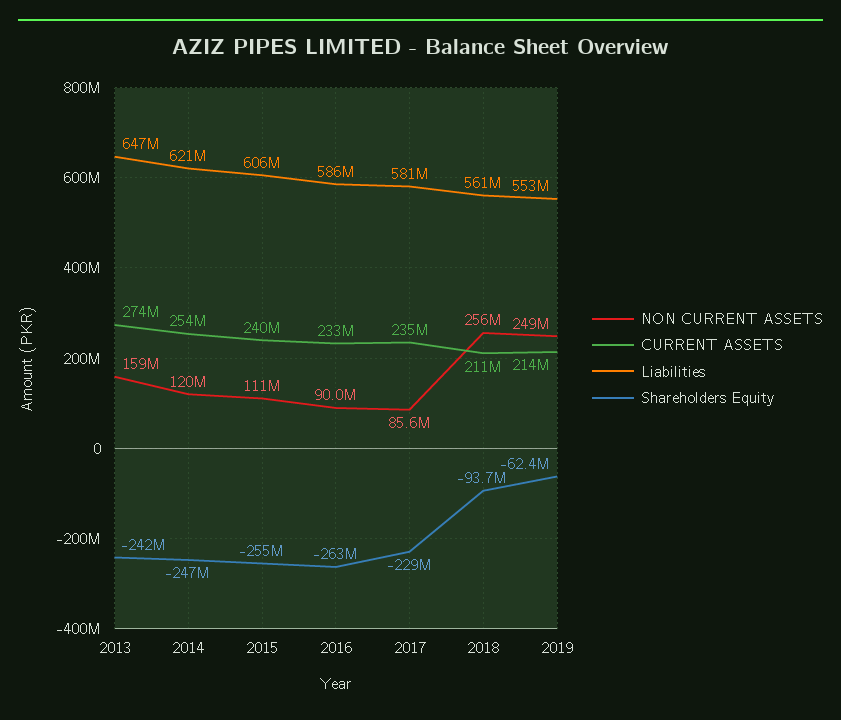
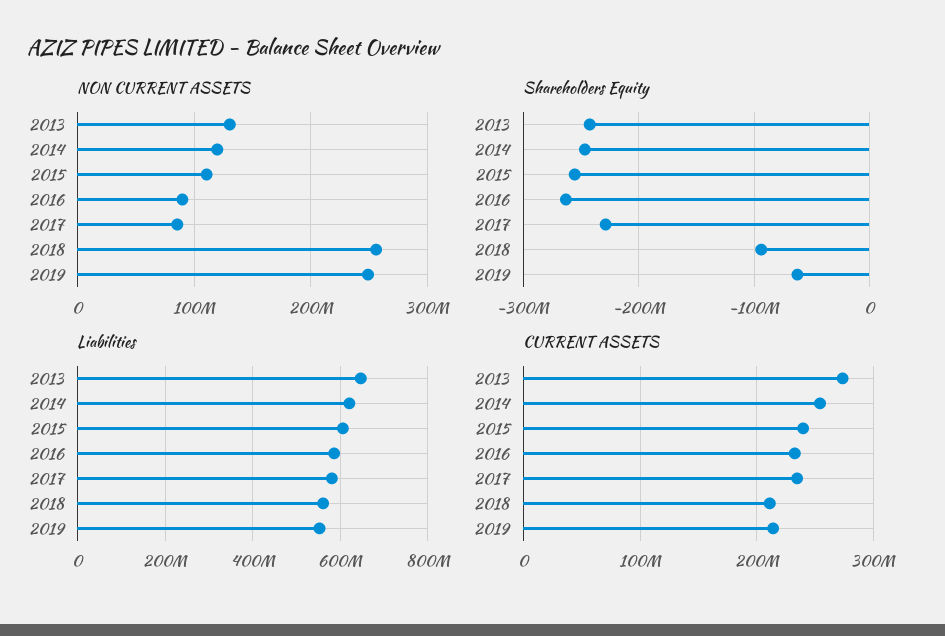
  {
    "NON CURRENT ASSETS": {
-     "2013": 159000000,
+     "2013": 130000000,
      "2014": 120000000,
      "2015": 111000000,
      "2016": 90000000,
      "2017": 85600000,
      "2018": 256000000,
      "2019": 249000000
    },
    "CURRENT ASSETS": {
      "2013": 274000000,
      "2014": 254000000,
      "2015": 240000000,
      "2016": 233000000,
      "2017": 235000000,
      "2018": 211000000,
      "2019": 214000000
    },
    "Liabilities": {
      "2013": 647000000,
      "2014": 621000000,
      "2015": 606000000,
      "2016": 586000000,
      "2017": 581000000,
      "2018": 561000000,
      "2019": 553000000
    },
    "Shareholders Equity": {
      "2013": -242000000,
      "2014": -247000000,
      "2015": -255000000,
      "2016": -263000000,
      "2017": -229000000,
      "2018": -93700000,
      "2019": -62400000
    }
  }

